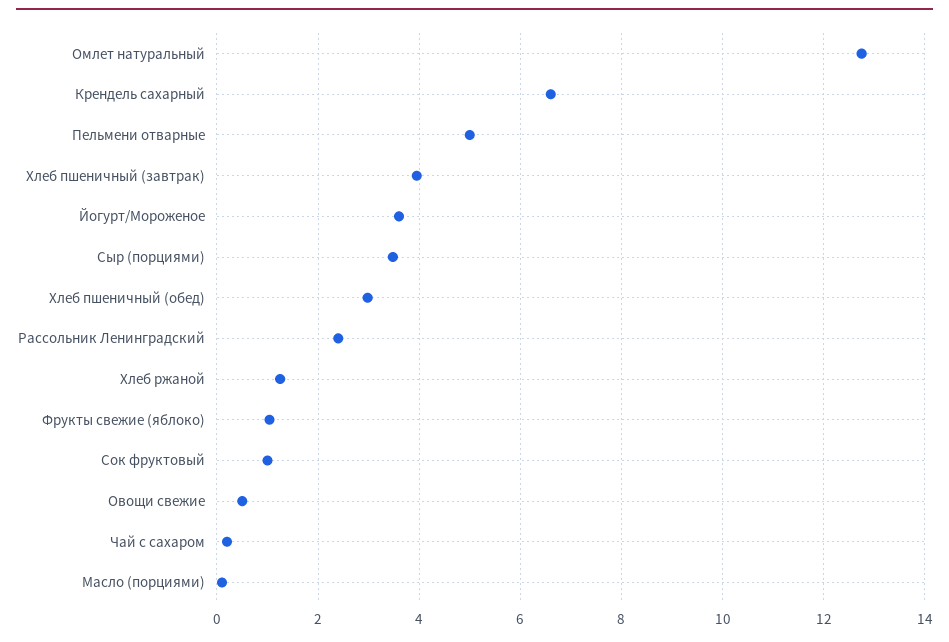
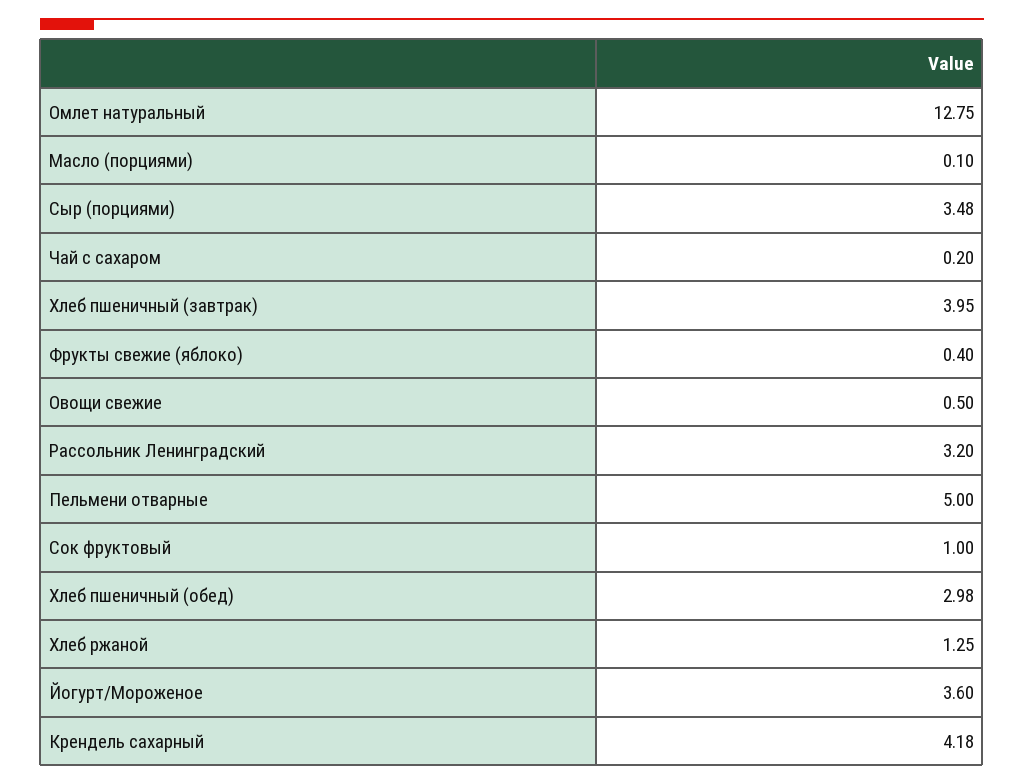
  {
    "Омлет натуральный": 12.75,
-   "Крендель сахарный": 6.6,
+   "Крендель сахарный": 4.18,
    "Пельмени отварные": 5,
    "Хлеб пшеничный (завтрак)": 3.95,
    "Йогурт/Мороженое": 3.6,
    "Сыр (порциями)": 3.48,
    "Хлеб пшеничный (обед)": 2.98,
-   "Рассольник Ленинградский": 2.4,
+   "Рассольник Ленинградский": 3.2,
    "Хлеб ржаной": 1.25,
-   "Фрукты свежие (яблоко)": 1,
+   "Фрукты свежие (яблоко)": 0.4,
    "Сок фруктовый": 1,
    "Овощи свежие": 0.5,
    "Чай с сахаром": 0.2,
    "Масло (порциями)": 0.1
  }

